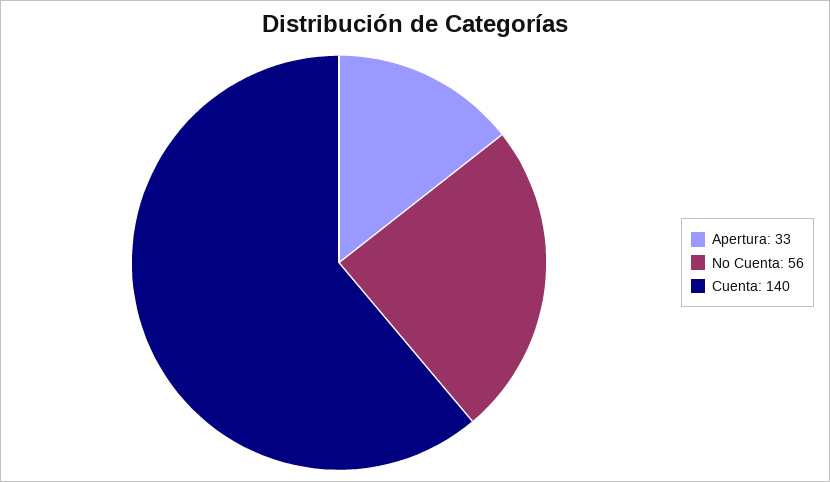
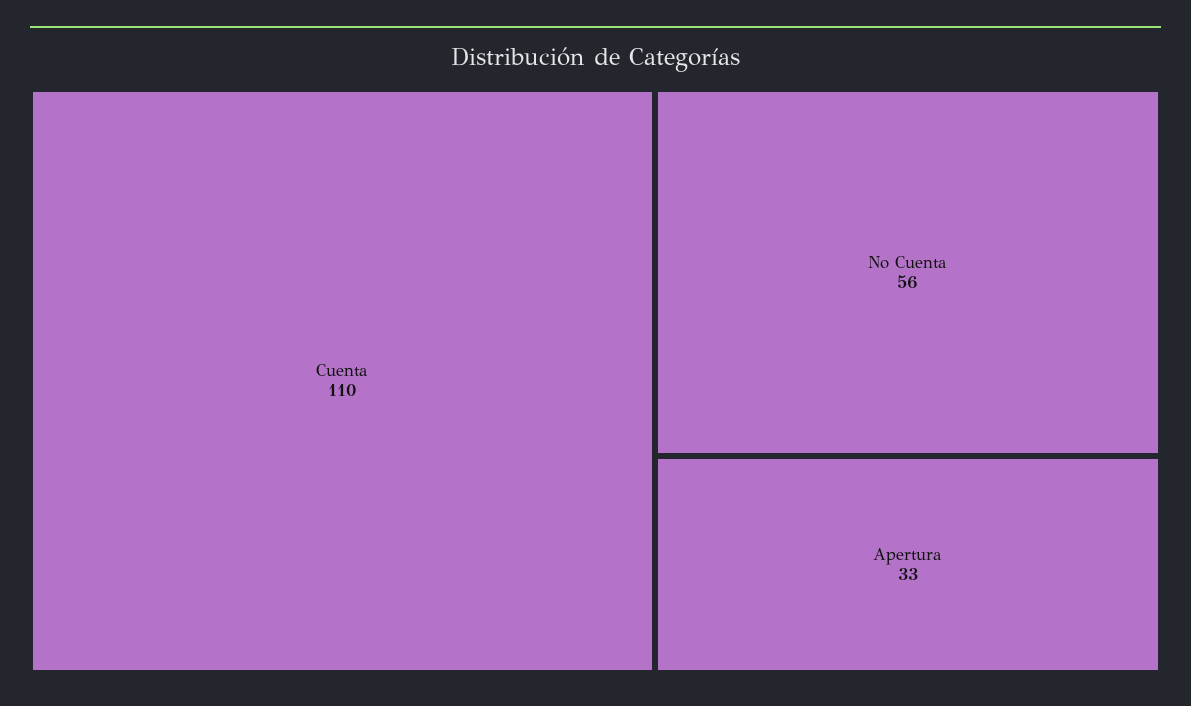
  {
    "Apertura": 33,
    "No Cuenta": 56,
-   "Cuenta": 140
+   "Cuenta": 110
  }

